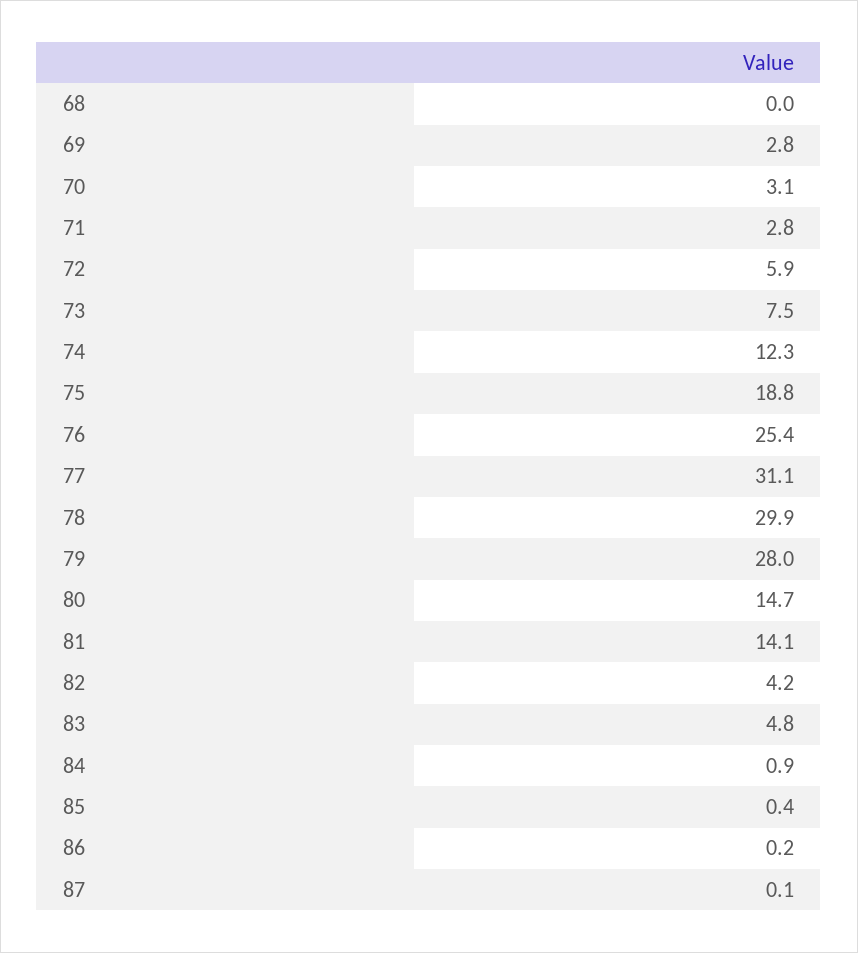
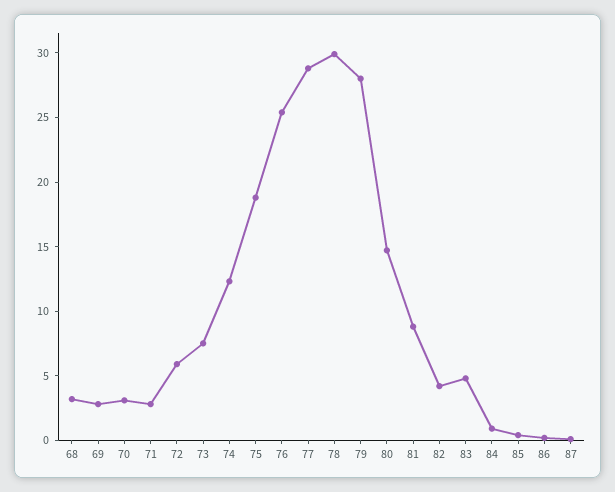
  {
-   "68": 0,
+   "68": 3,
    "69": 2.8,
    "70": 3.1,
    "71": 2.8,
    "72": 5.9,
    "73": 7.5,
    "74": 12.3,
    "75": 18.8,
    "76": 25.4,
-   "77": 31.1,
+   "77": 29,
    "78": 29.9,
    "79": 28,
    "80": 14.7,
-   "81": 14.1,
+   "81": 9,
    "82": 4.2,
    "83": 4.8,
    "84": 0.9,
    "85": 0.4,
    "86": 0.2,
    "87": 0.1
  }

